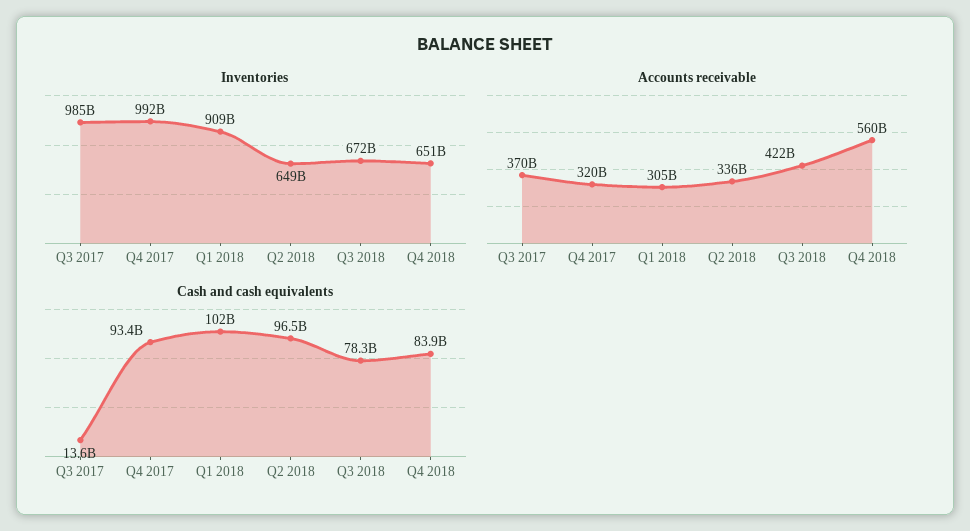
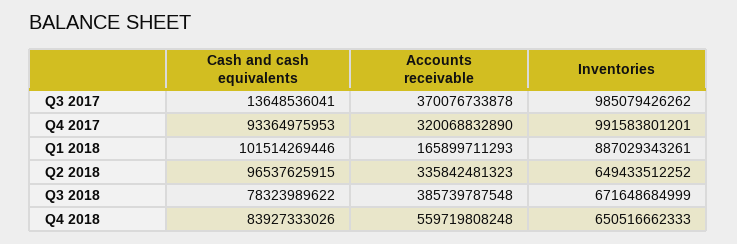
  {
    "Inventories": {
      "Q3 2017": 985079426262,
      "Q4 2017": 991583801201,
-     "Q1 2018": 909000000000,
+     "Q1 2018": 887029343261,
      "Q2 2018": 649433512252,
      "Q3 2018": 671648684999,
      "Q4 2018": 650516662333
    },
    "Accounts receivable": {
      "Q3 2017": 370076733878,
      "Q4 2017": 320068832890,
-     "Q1 2018": 305000000000,
+     "Q1 2018": 165899711293,
      "Q2 2018": 335842481323,
-     "Q3 2018": 422000000000,
+     "Q3 2018": 385739787548,
      "Q4 2018": 559719808248
    },
    "Cash and cash equivalents": {
      "Q3 2017": 13648536041,
      "Q4 2017": 93364975953,
      "Q1 2018": 101514269446,
      "Q2 2018": 96537625915,
      "Q3 2018": 78323989622,
      "Q4 2018": 83927333026
    }
  }

